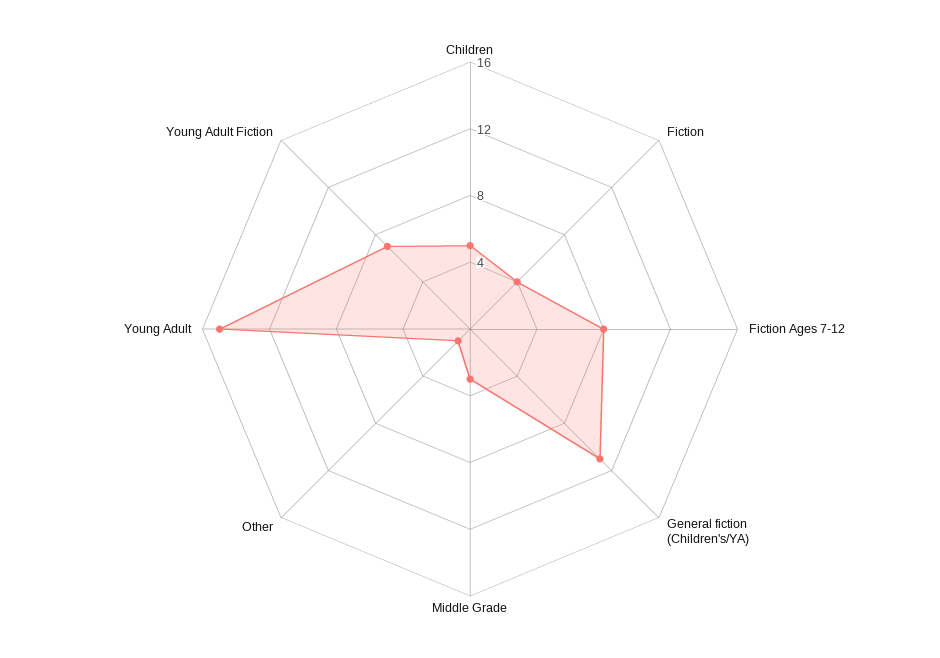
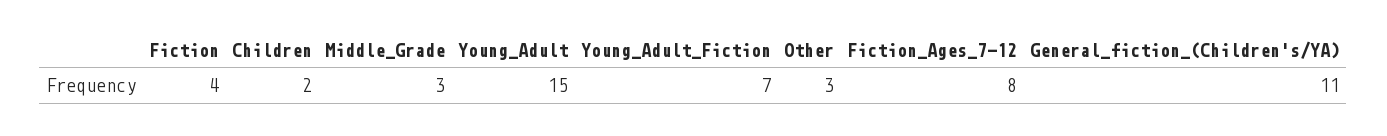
  {
-   "Children": 5,
+   "Children": 2,
    "Fiction": 4,
    "Fiction Ages 7-12": 8,
    "General fiction (Children's/YA)": 11,
    "Middle Grade": 3,
-   "Other": 1,
+   "Other": 3,
    "Young Adult": 15,
    "Young Adult Fiction": 7
  }

